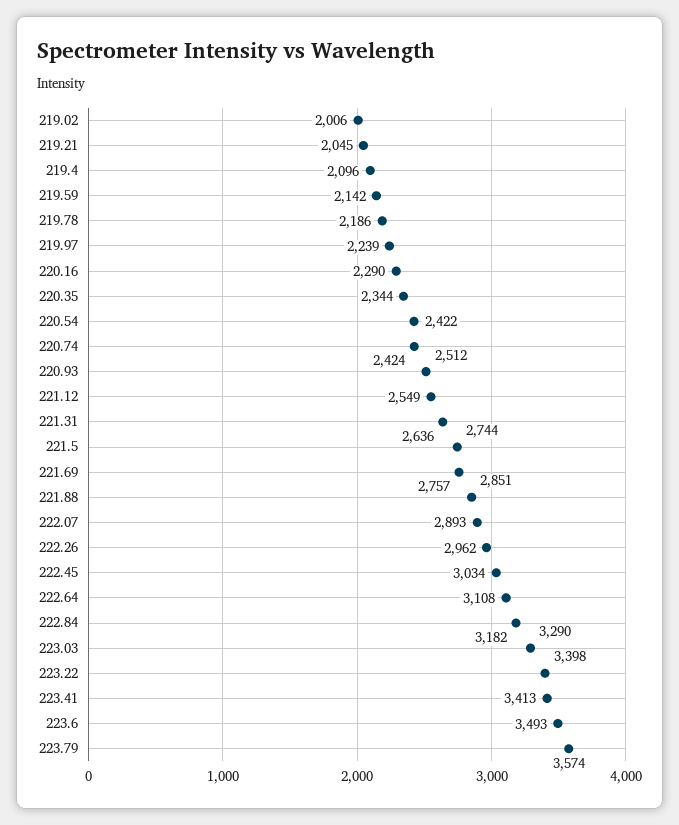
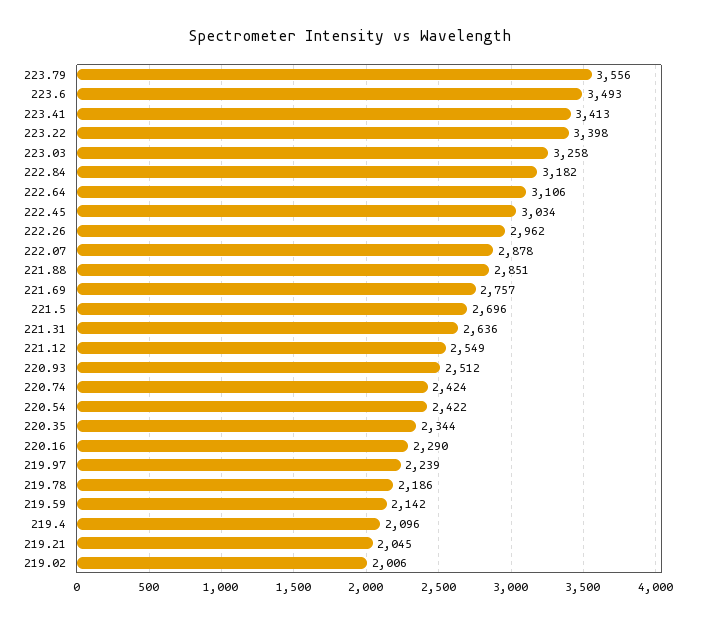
  {
    "219.02": 2006,
    "219.21": 2045,
    "219.4": 2096,
    "219.59": 2142,
    "219.78": 2186,
    "219.97": 2239,
    "220.16": 2290,
    "220.35": 2344,
    "220.54": 2422,
    "220.74": 2424,
    "220.93": 2512,
    "221.12": 2549,
    "221.31": 2636,
-   "221.5": 2744,
+   "221.5": 2696,
    "221.69": 2757,
    "221.88": 2851,
-   "222.07": 2893,
+   "222.07": 2878,
    "222.26": 2962,
    "222.45": 3034,
-   "222.64": 3108,
+   "222.64": 3106,
    "222.84": 3182,
-   "223.03": 3290,
+   "223.03": 3258,
    "223.22": 3398,
    "223.41": 3413,
    "223.6": 3493,
-   "223.79": 3574
+   "223.79": 3556
  }

